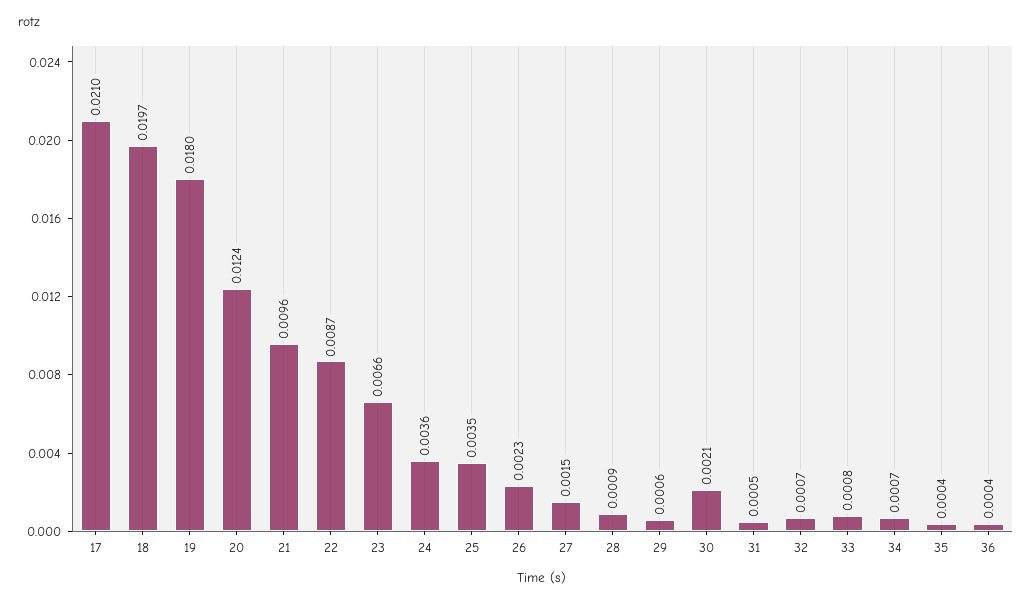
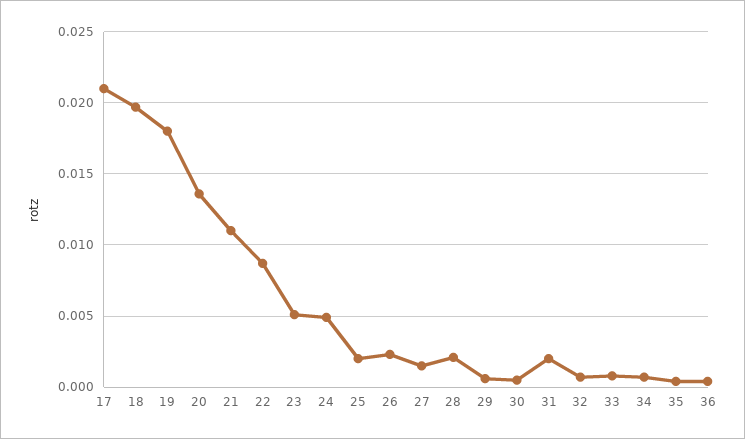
  {
    "17": 0.021,
    "18": 0.0197,
    "19": 0.018,
-   "20": 0.0124,
+   "20": 0.0135,
-   "21": 0.0096,
+   "21": 0.011,
    "22": 0.0087,
-   "23": 0.0066,
+   "23": 0.005,
-   "24": 0.0036,
+   "24": 0.005,
-   "25": 0.0035,
+   "25": 0.002,
    "26": 0.0023,
    "27": 0.0015,
-   "28": 0.0009,
+   "28": 0.002,
    "29": 0.0006,
-   "30": 0.0021,
+   "30": 0.0005,
-   "31": 0.0005,
+   "31": 0.002,
    "32": 0.0007,
    "33": 0.0008,
    "34": 0.0007,
    "35": 0.0004,
    "36": 0.0004
  }

